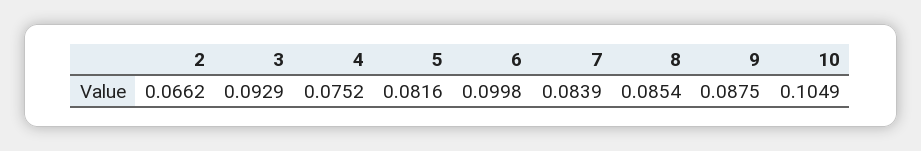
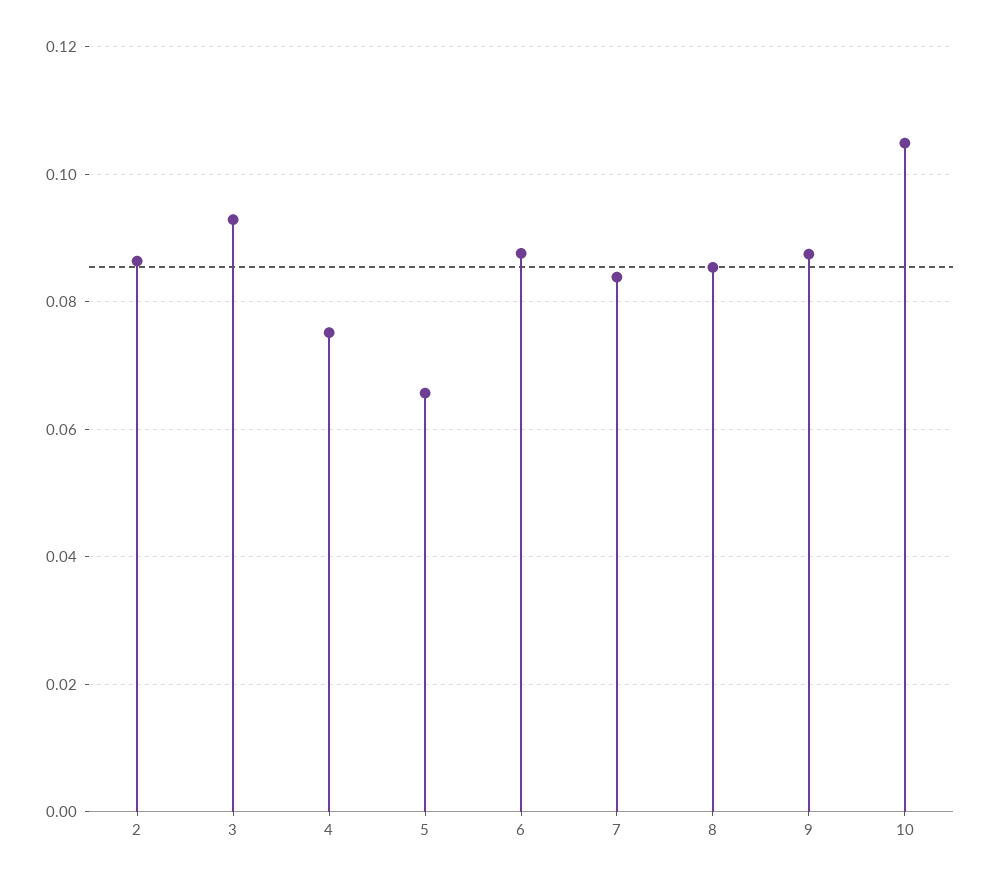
  {
-   "2": 0.0662,
+   "2": 0.086,
    "3": 0.0929,
    "4": 0.0752,
-   "5": 0.0816,
+   "5": 0.066,
-   "6": 0.0998,
+   "6": 0.088,
    "7": 0.0839,
    "8": 0.0854,
    "9": 0.0875,
    "10": 0.1049
  }

